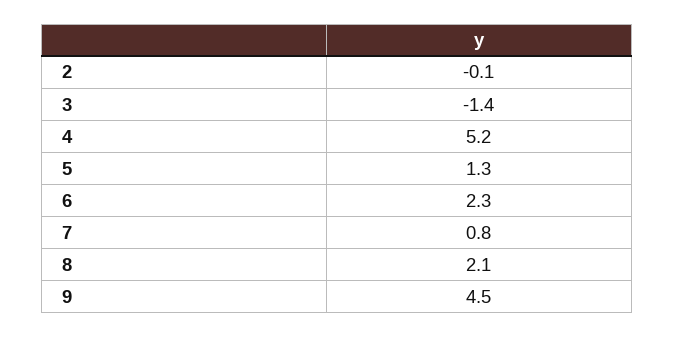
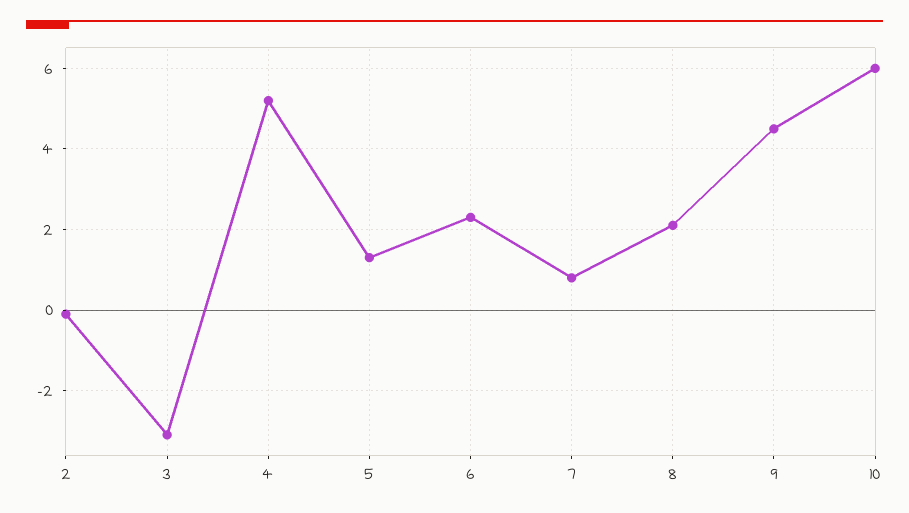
  {
    "2": -0.1,
-   "3": -1.4,
+   "3": -3,
    "4": 5.2,
    "5": 1.3,
    "6": 2.3,
    "7": 0.8,
    "8": 2.1,
-   "9": 4.5
+   "9": 4.5,
+   "10": 6
  }

